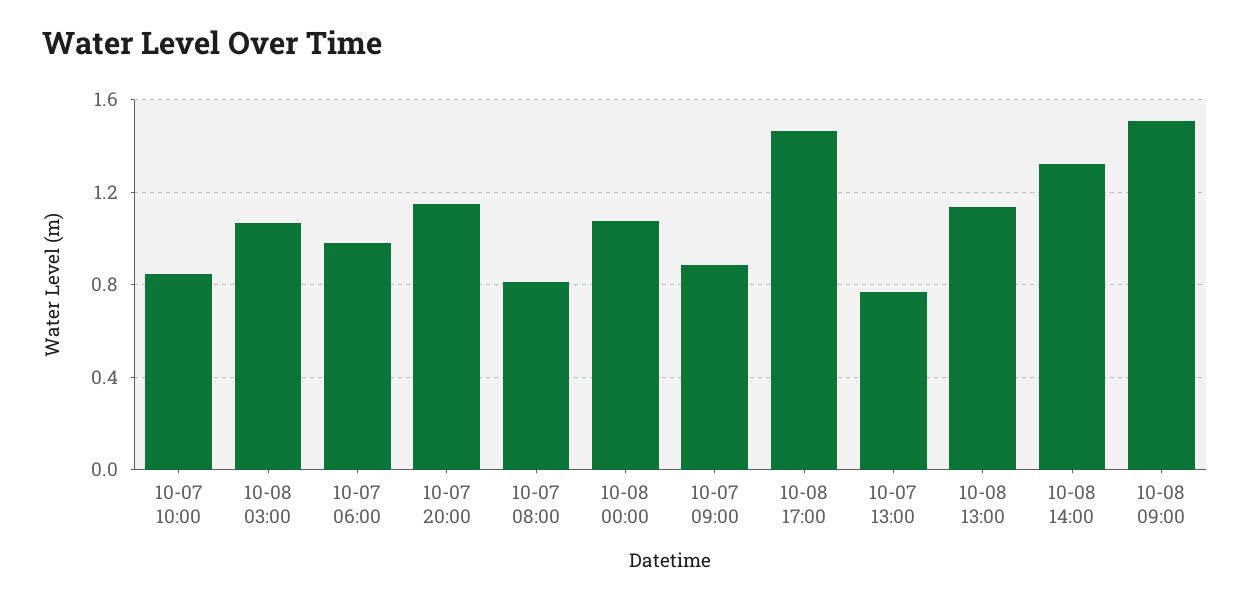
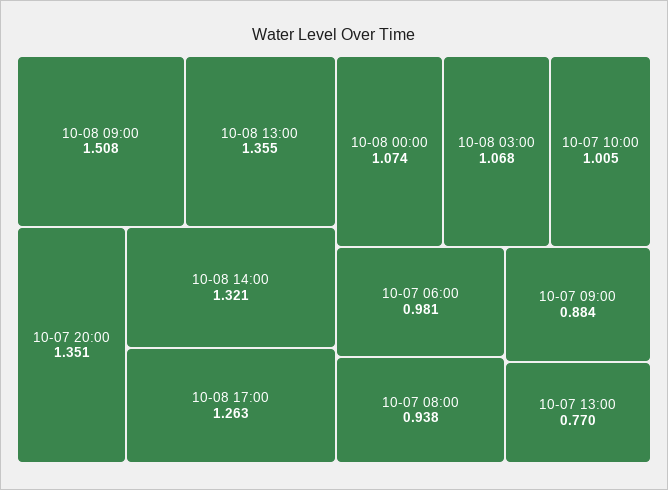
  {
-   "10-07 10:00": 0.85,
+   "10-07 10:00": 1.005,
    "10-08 03:00": 1.068,
    "10-07 06:00": 0.981,
-   "10-07 20:00": 1.15,
+   "10-07 20:00": 1.351,
-   "10-07 08:00": 0.8,
+   "10-07 08:00": 0.938,
    "10-08 00:00": 1.074,
    "10-07 09:00": 0.884,
-   "10-08 17:00": 1.45,
+   "10-08 17:00": 1.263,
    "10-07 13:00": 0.77,
-   "10-08 13:00": 1.15,
+   "10-08 13:00": 1.355,
    "10-08 14:00": 1.321,
    "10-08 09:00": 1.508
  }

